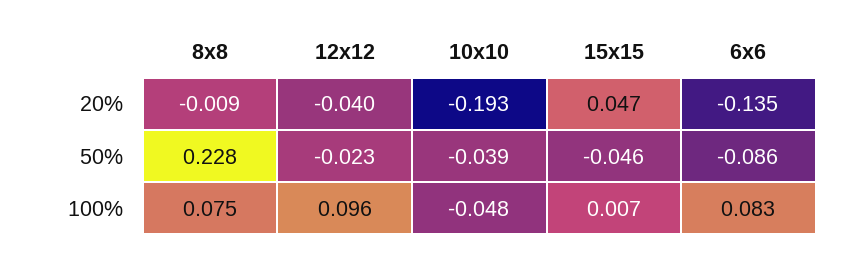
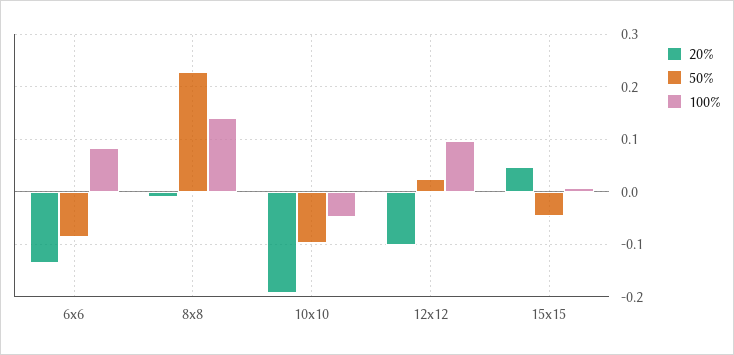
  {
    "20%": {
      "8x8": -0.009,
-     "12x12": -0.04,
+     "12x12": -0.1,
      "10x10": -0.193,
      "15x15": 0.047,
      "6x6": -0.135
    },
    "50%": {
      "8x8": 0.228,
-     "12x12": -0.023,
+     "12x12": 0.02,
-     "10x10": -0.039,
+     "10x10": -0.1,
      "15x15": -0.046,
      "6x6": -0.086
    },
    "100%": {
-     "8x8": 0.075,
+     "8x8": 0.14,
      "12x12": 0.096,
      "10x10": -0.048,
      "15x15": 0.007,
      "6x6": 0.083
    }
  }

